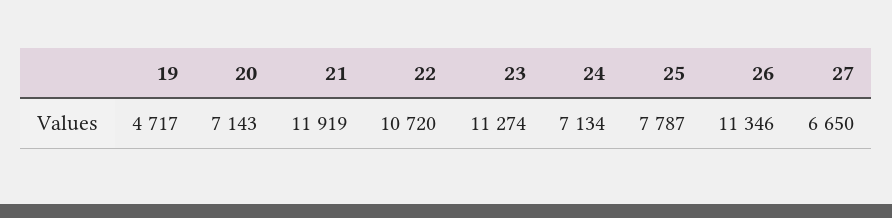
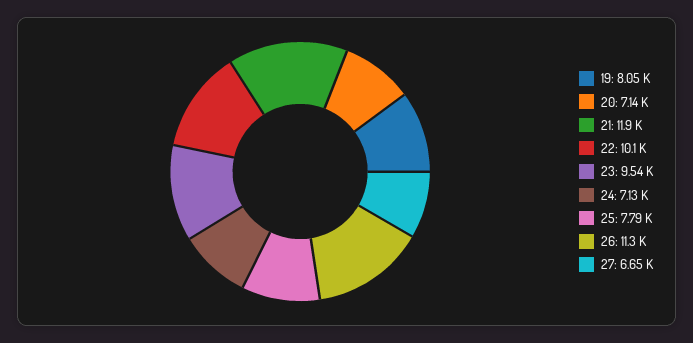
  {
-   "19": 4717,
+   "19": 8050,
    "20": 7143,
    "21": 11919,
-   "22": 10720,
+   "22": 10100,
-   "23": 11274,
+   "23": 9540,
    "24": 7134,
    "25": 7787,
    "26": 11346,
    "27": 6650
  }

